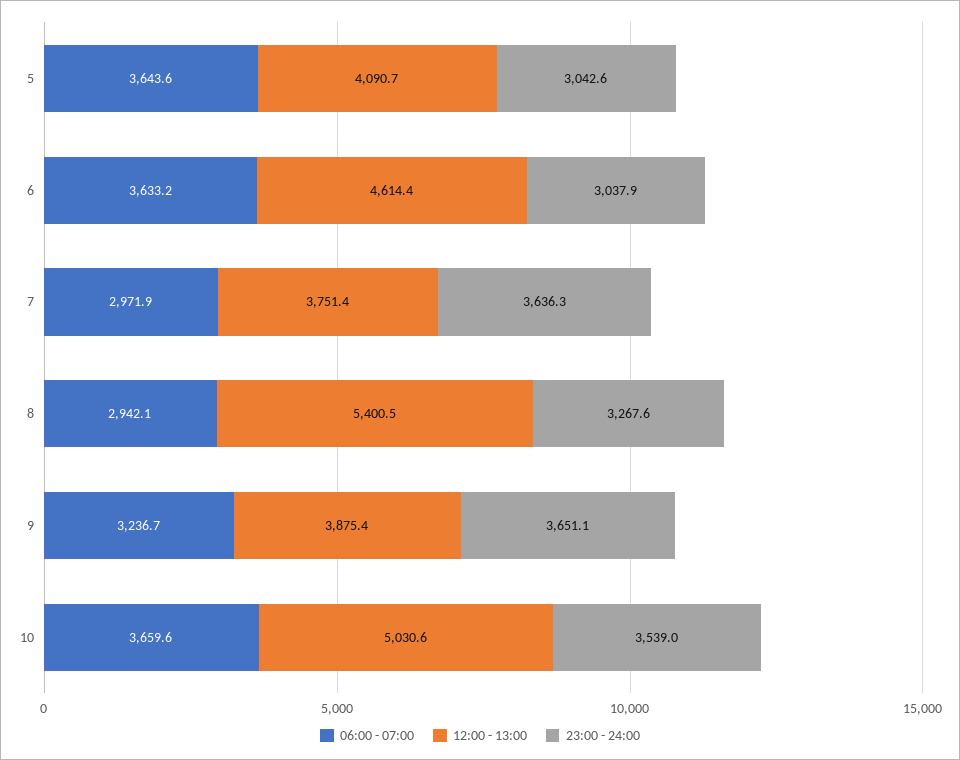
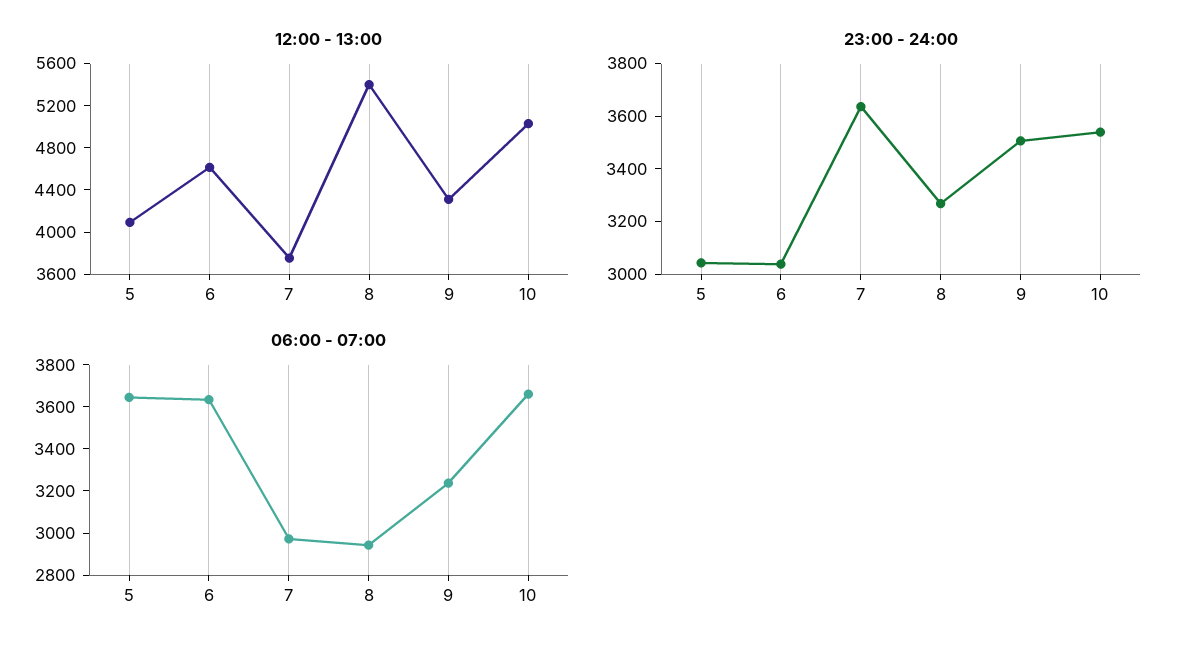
  {
    "06:00 - 07:00": {
      "5": 3643.6,
      "6": 3633.2,
      "7": 2971.9,
      "8": 2942.1,
      "9": 3236.7,
      "10": 3659.6
    },
    "12:00 - 13:00": {
      "5": 4090.7,
      "6": 4614.4,
      "7": 3751.4,
      "8": 5400.5,
-     "9": 3875.4,
+     "9": 4300,
      "10": 5030.6
    },
    "23:00 - 24:00": {
      "5": 3042.6,
      "6": 3037.9,
      "7": 3636.3,
      "8": 3267.6,
-     "9": 3651.1,
+     "9": 3500,
      "10": 3539
    }
  }

